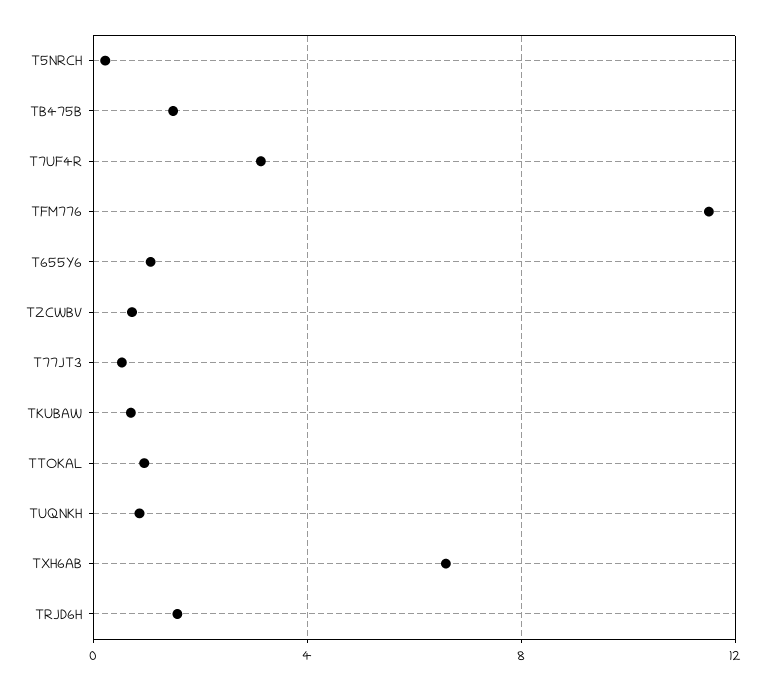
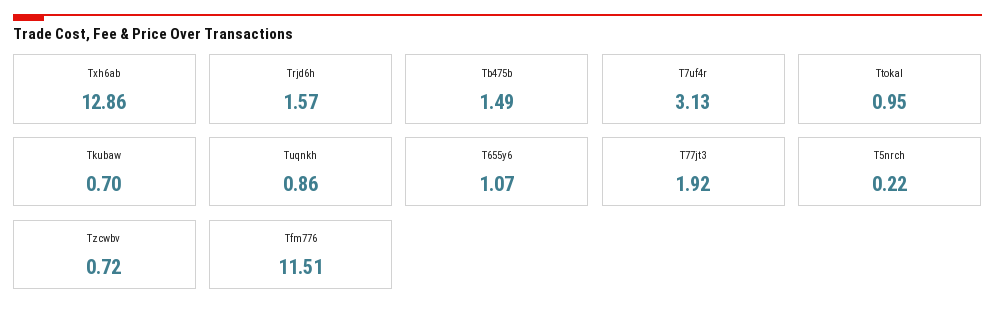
  {
    "T5NRCH": 0.22,
    "TB475B": 1.49,
    "T7UF4R": 3.13,
    "TFM776": 11.51,
    "T655Y6": 1.07,
    "TZCWBV": 0.72,
-   "T77JT3": 0.5,
+   "T77JT3": 1.92,
    "TKUBAW": 0.7,
    "TTOKAL": 0.95,
    "TUQNKH": 0.86,
-   "TXH6AB": 6.5,
+   "TXH6AB": 12.86,
    "TRJD6H": 1.57
  }

